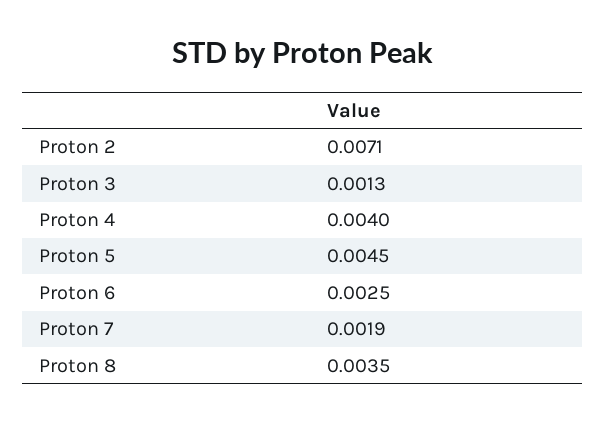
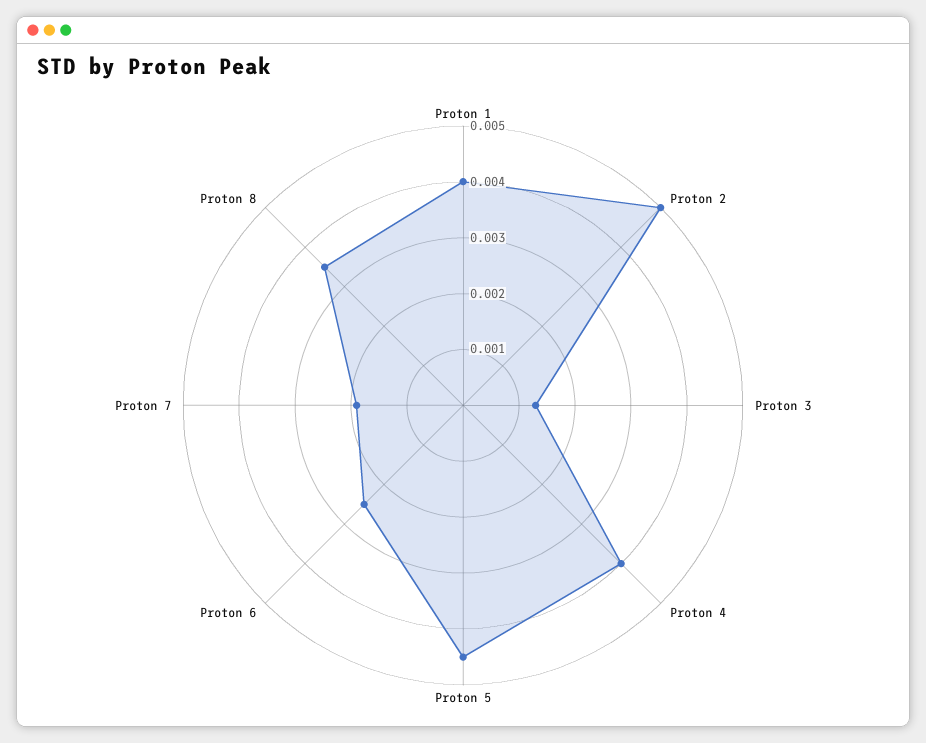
  {
-   "Proton 2": 0.0071,
+   "Proton 2": 0.005,
    "Proton 3": 0.0013,
    "Proton 4": 0.004,
    "Proton 5": 0.0045,
    "Proton 6": 0.0025,
    "Proton 7": 0.0019,
-   "Proton 8": 0.0035
+   "Proton 8": 0.0035,
+   "Proton 1": 0.004
  }

